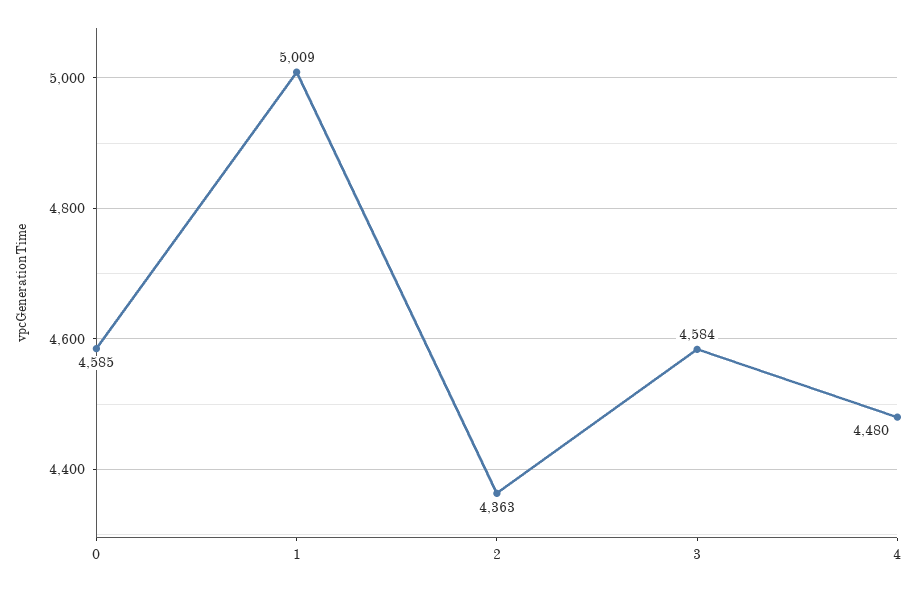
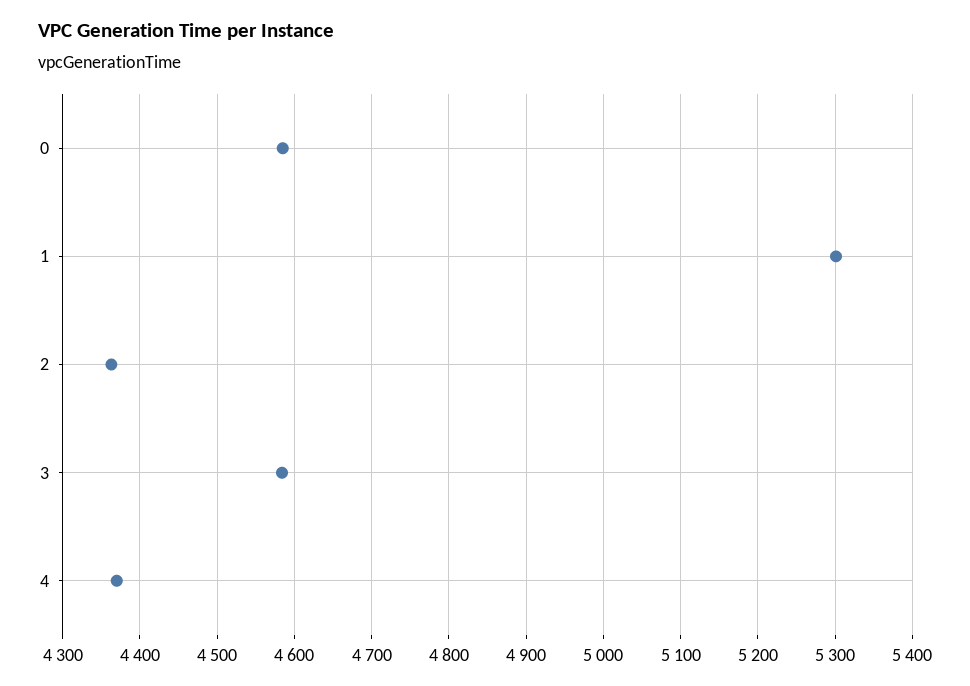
  {
    "0": 4585,
-   "1": 5009,
+   "1": 5300,
    "2": 4363,
    "3": 4584,
-   "4": 4480
+   "4": 4370
  }

